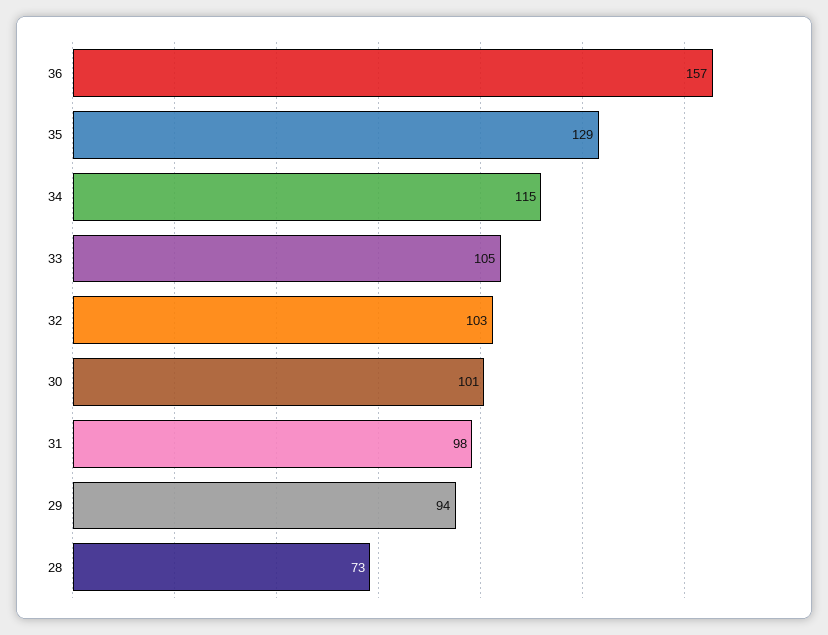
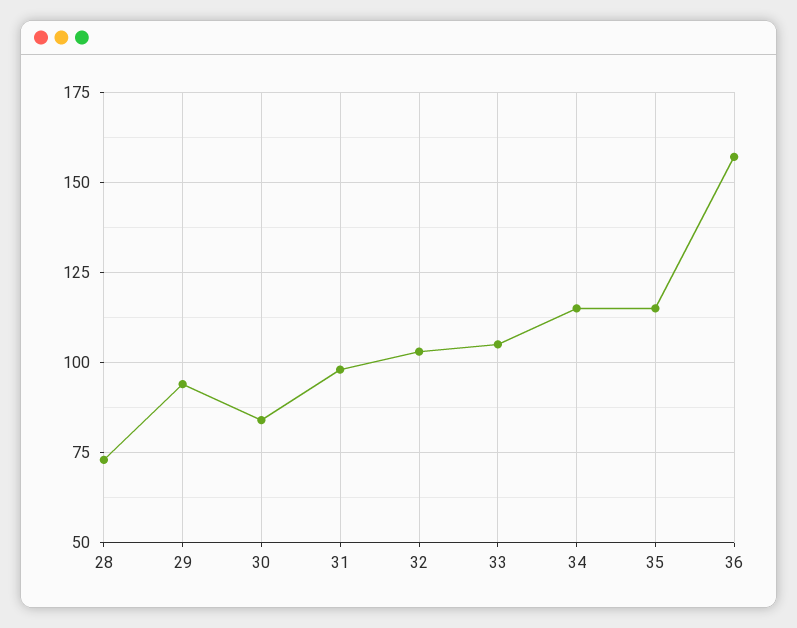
  {
    "36": 157,
-   "35": 129,
+   "35": 115,
    "34": 115,
    "33": 105,
    "32": 103,
-   "30": 101,
+   "30": 85,
    "31": 98,
    "29": 94,
    "28": 73
  }

